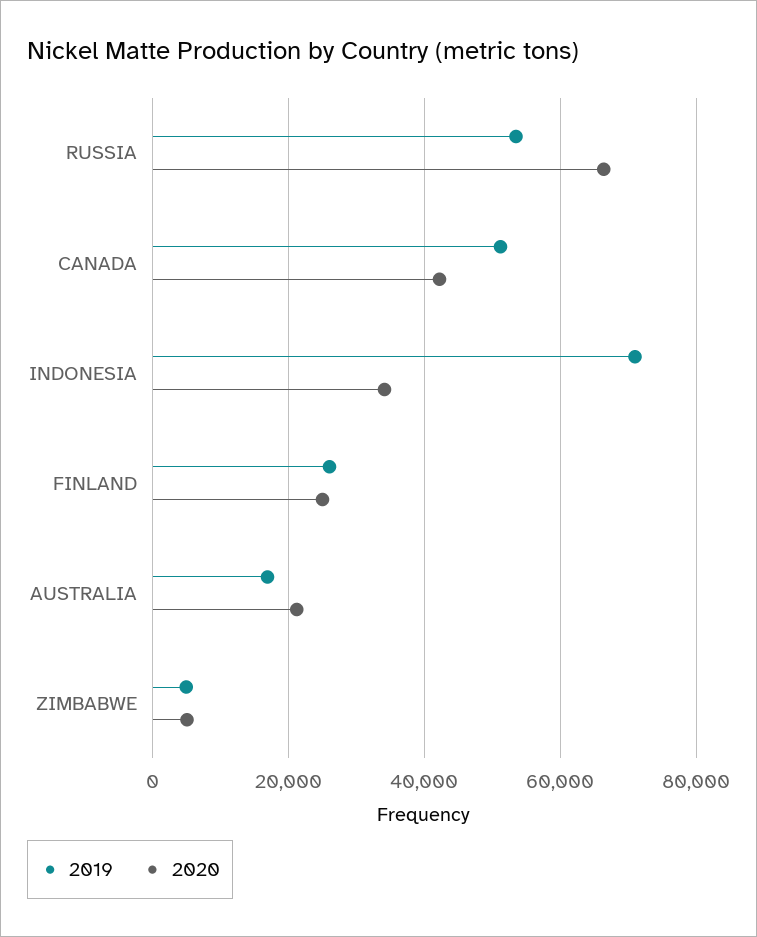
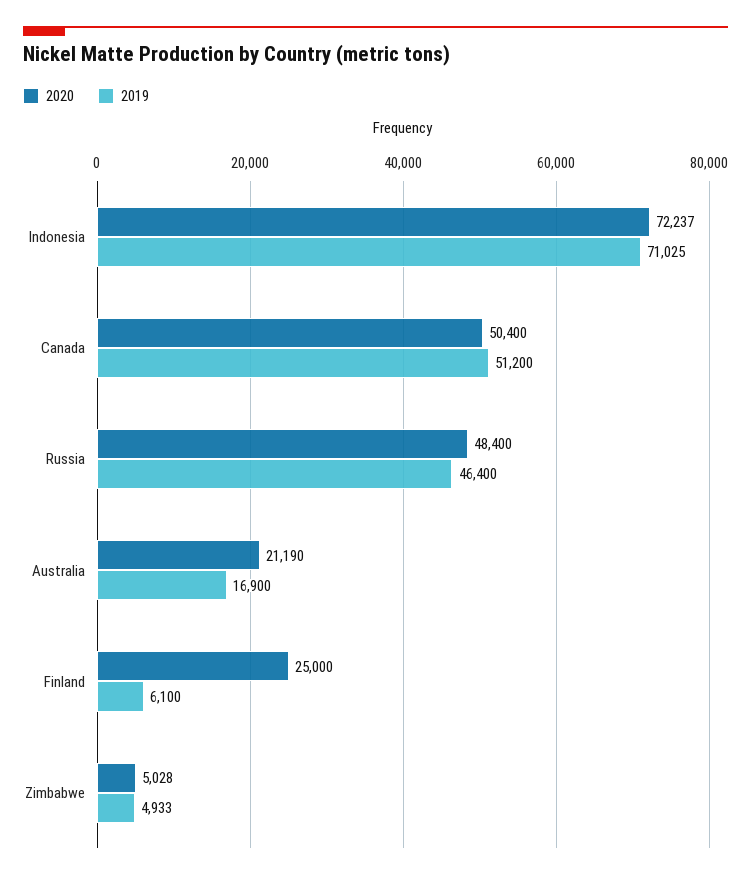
  {
    "2019": {
-     "RUSSIA": 54000,
+     "RUSSIA": 46400,
      "CANADA": 51200,
      "INDONESIA": 71025,
-     "FINLAND": 26000,
+     "FINLAND": 6100,
      "AUSTRALIA": 16900,
      "ZIMBABWE": 4933
    },
    "2020": {
-     "RUSSIA": 66000,
+     "RUSSIA": 48400,
-     "CANADA": 42000,
+     "CANADA": 50400,
-     "INDONESIA": 34000,
+     "INDONESIA": 72237,
      "FINLAND": 25000,
      "AUSTRALIA": 21190,
      "ZIMBABWE": 5028
    }
  }

